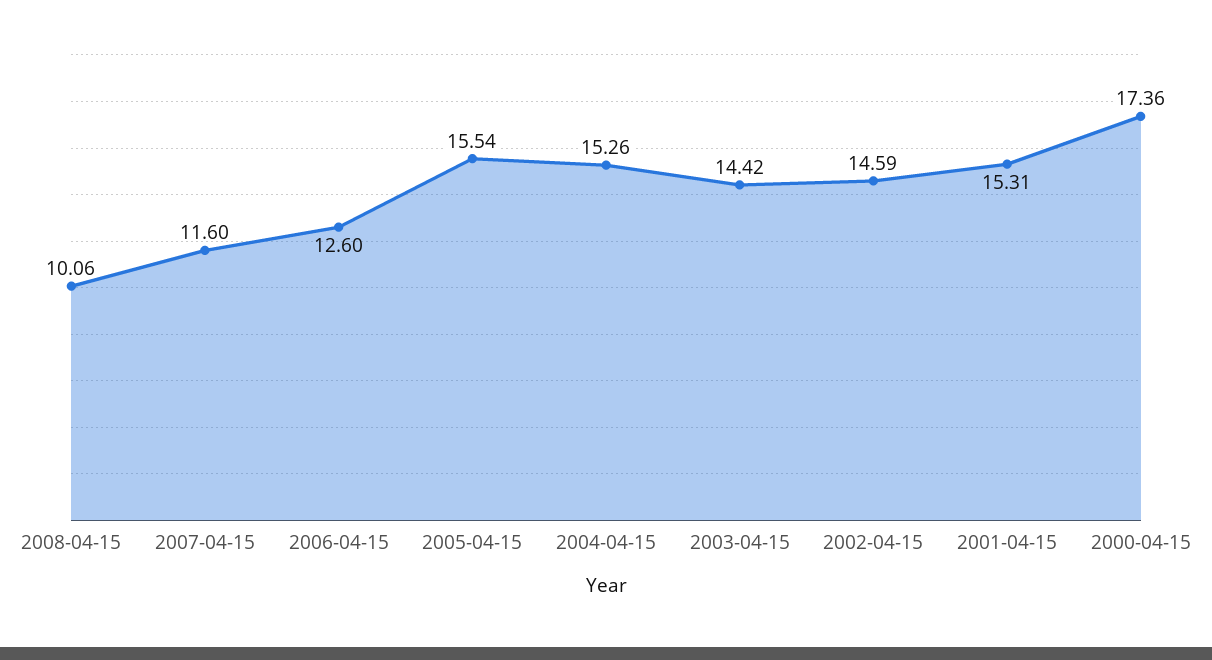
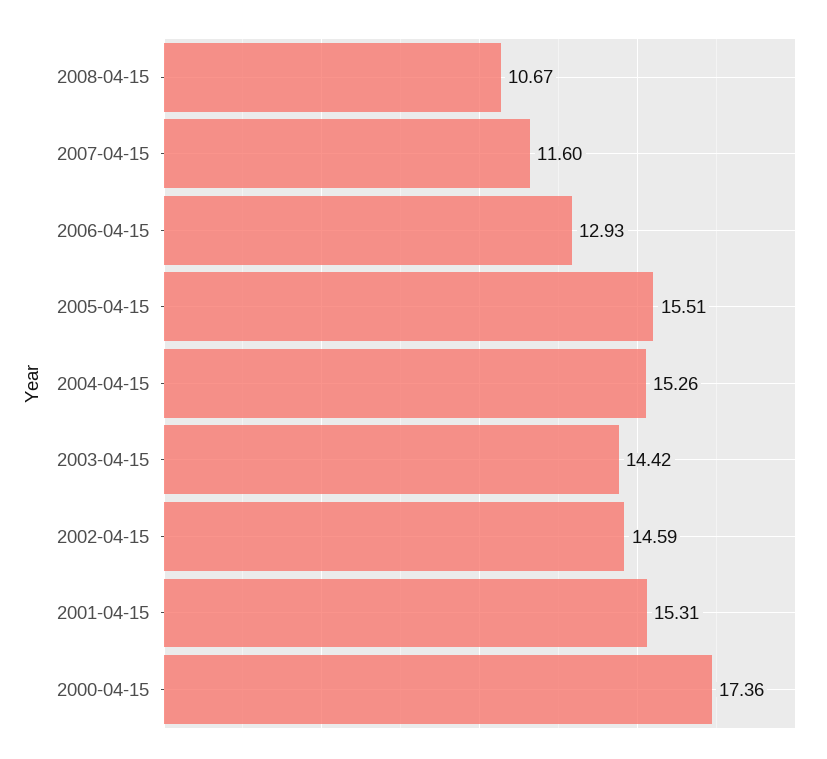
  {
-   "2008-04-15": 10.06,
+   "2008-04-15": 10.67,
    "2007-04-15": 11.6,
-   "2006-04-15": 12.6,
+   "2006-04-15": 12.93,
-   "2005-04-15": 15.54,
+   "2005-04-15": 15.51,
    "2004-04-15": 15.26,
    "2003-04-15": 14.42,
    "2002-04-15": 14.59,
    "2001-04-15": 15.31,
    "2000-04-15": 17.36
  }

